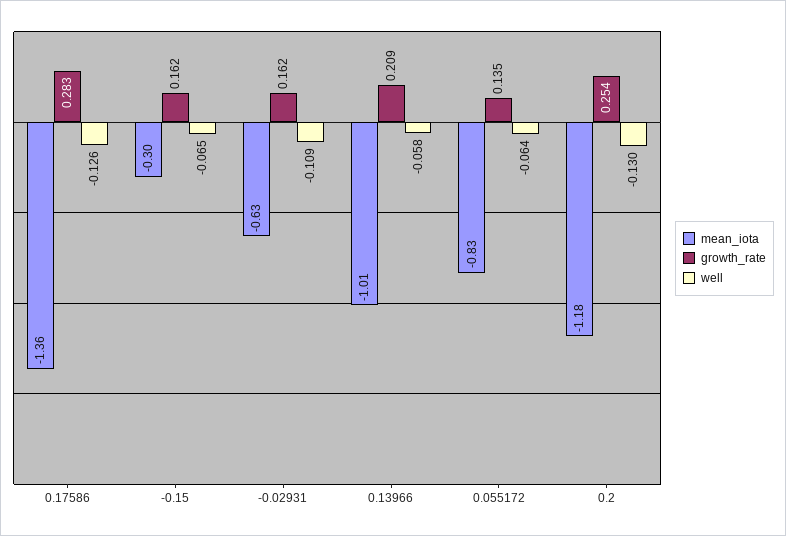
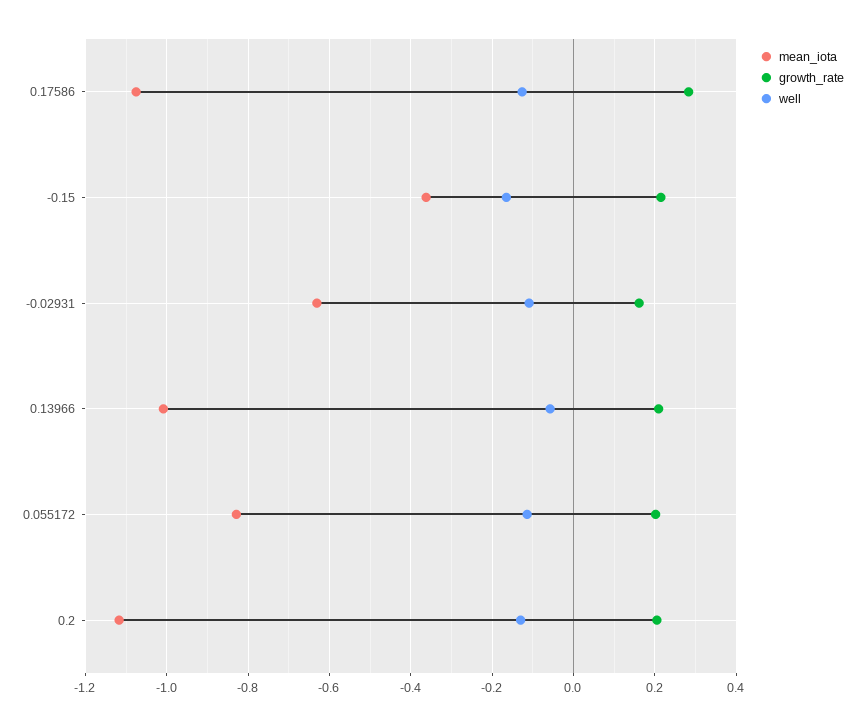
  {
    "mean_iota": {
-     "0.17586": -1.36,
+     "0.17586": -1.08,
-     "-0.15": -0.3,
+     "-0.15": -0.36,
      "-0.02931": -0.63,
      "0.13966": -1.01,
      "0.055172": -0.83,
-     "0.2": -1.18
+     "0.2": -1.12
    },
    "growth_rate": {
      "0.17586": 0.283,
-     "-0.15": 0.162,
+     "-0.15": 0.22,
      "-0.02931": 0.162,
      "0.13966": 0.209,
-     "0.055172": 0.135,
+     "0.055172": 0.2,
-     "0.2": 0.254
+     "0.2": 0.2
    },
    "well": {
      "0.17586": -0.126,
-     "-0.15": -0.065,
+     "-0.15": -0.16,
      "-0.02931": -0.109,
      "0.13966": -0.058,
-     "0.055172": -0.064,
+     "0.055172": -0.12,
      "0.2": -0.13
    }
  }

